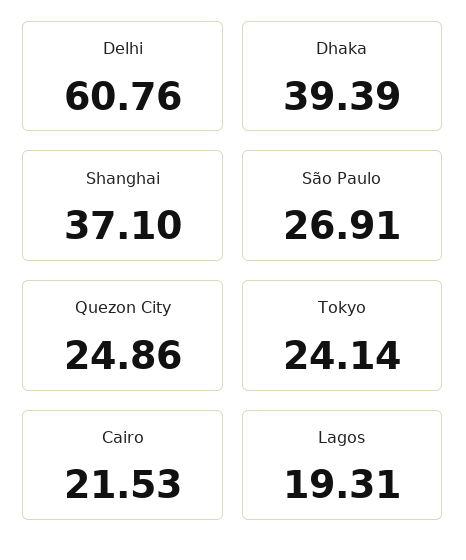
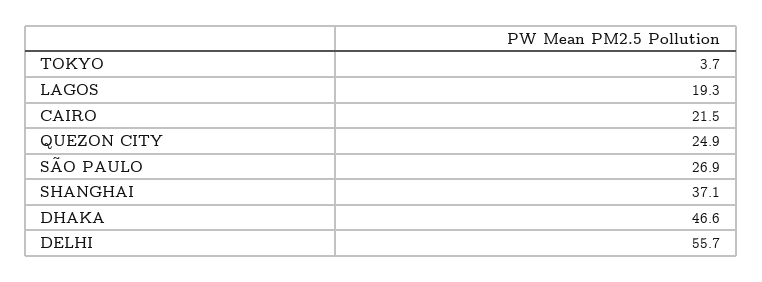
  {
-   "Delhi": 60.76,
+   "Delhi": 55.7,
-   "Dhaka": 39.39,
+   "Dhaka": 46.6,
    "Shanghai": 37.1,
    "São Paulo": 26.91,
    "Quezon City": 24.86,
-   "Tokyo": 24.14,
+   "Tokyo": 3.7,
    "Cairo": 21.53,
    "Lagos": 19.31
  }

